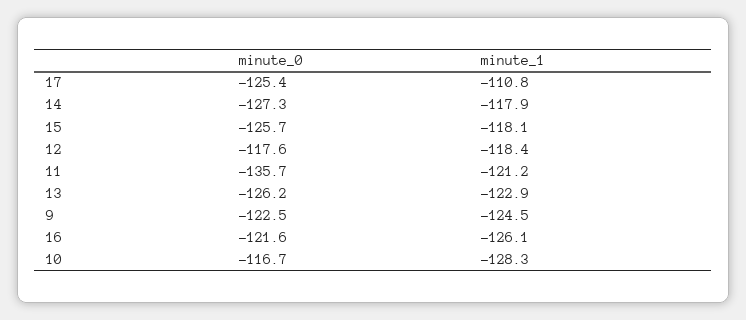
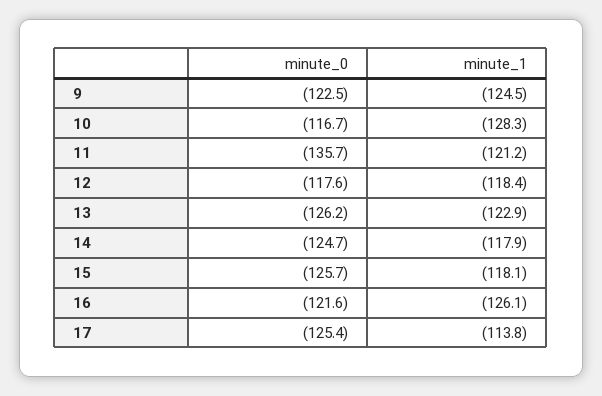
  {
    "minute_0": {
      "17": -125.4,
-     "14": -127.3,
+     "14": -124.7,
      "15": -125.7,
      "12": -117.6,
      "11": -135.7,
      "13": -126.2,
      "9": -122.5,
      "16": -121.6,
      "10": -116.7
    },
    "minute_1": {
-     "17": -110.8,
+     "17": -113.8,
      "14": -117.9,
      "15": -118.1,
      "12": -118.4,
      "11": -121.2,
      "13": -122.9,
      "9": -124.5,
      "16": -126.1,
      "10": -128.3
    }
  }

